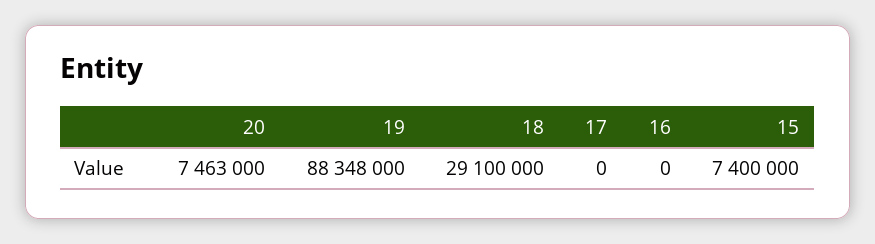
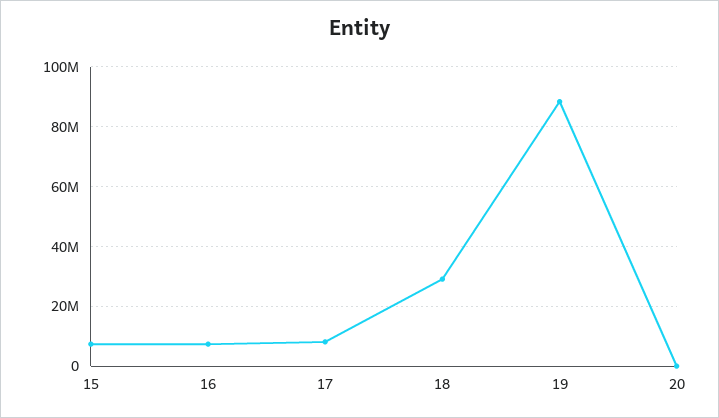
  {
-   "20": 7463000,
+   "20": 0,
    "19": 88348000,
    "18": 29100000,
-   "17": 0,
+   "17": 7500000,
-   "16": 0,
+   "16": 7500000,
    "15": 7400000
  }

